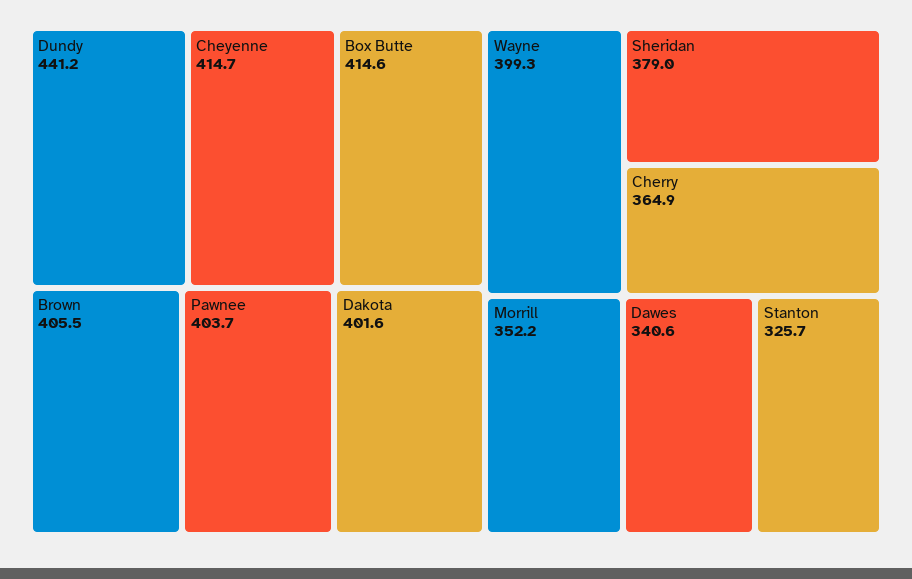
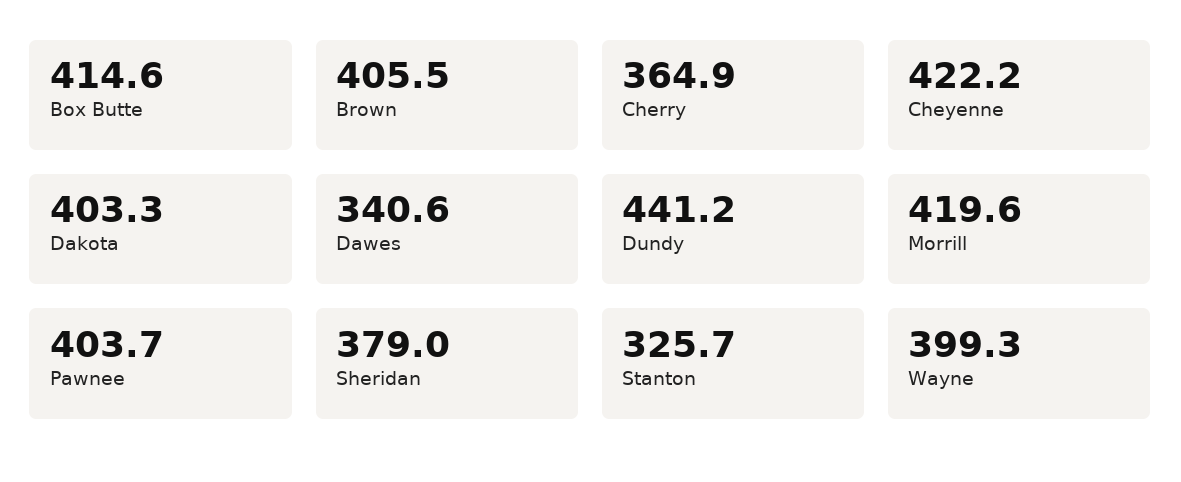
  {
    "Dundy": 441.2,
-   "Cheyenne": 414.7,
+   "Cheyenne": 422.2,
    "Box Butte": 414.6,
    "Brown": 405.5,
    "Pawnee": 403.7,
-   "Dakota": 401.6,
+   "Dakota": 403.3,
    "Wayne": 399.3,
    "Sheridan": 379,
    "Cherry": 364.9,
-   "Morrill": 352.2,
+   "Morrill": 419.6,
    "Dawes": 340.6,
    "Stanton": 325.7
  }

